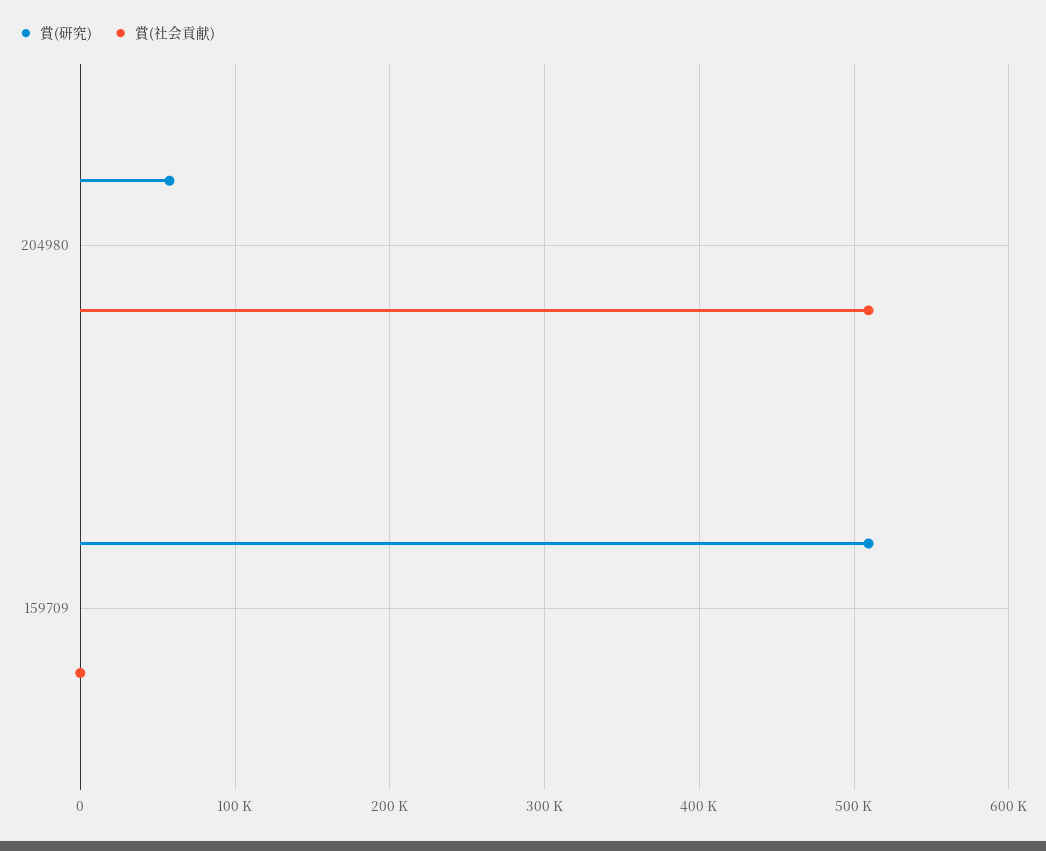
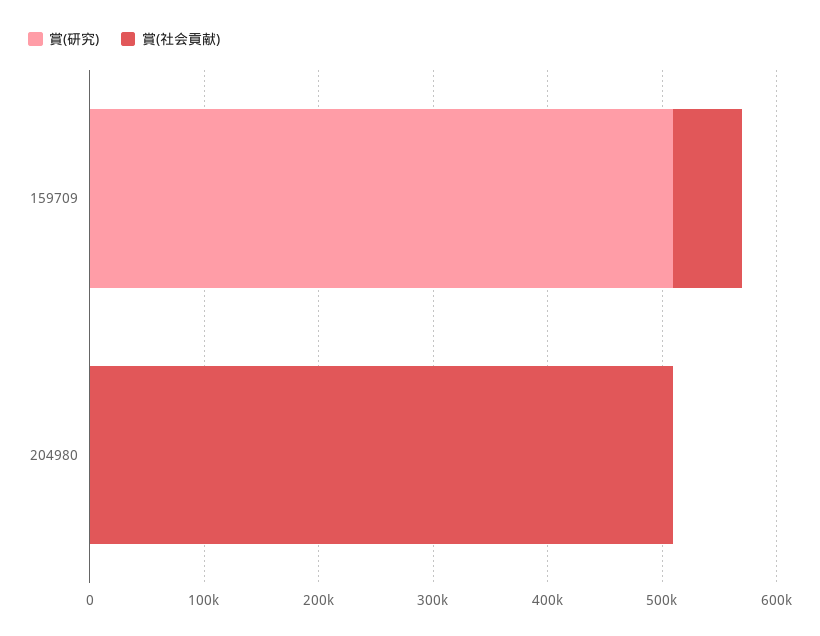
  {
    "賞(研究)": {
-     "204980": 60000,
+     "204980": 0,
      "159709": 510000
    },
    "賞(社会貢献)": {
      "204980": 510000,
-     "159709": 0
+     "159709": 60000
    }
  }

